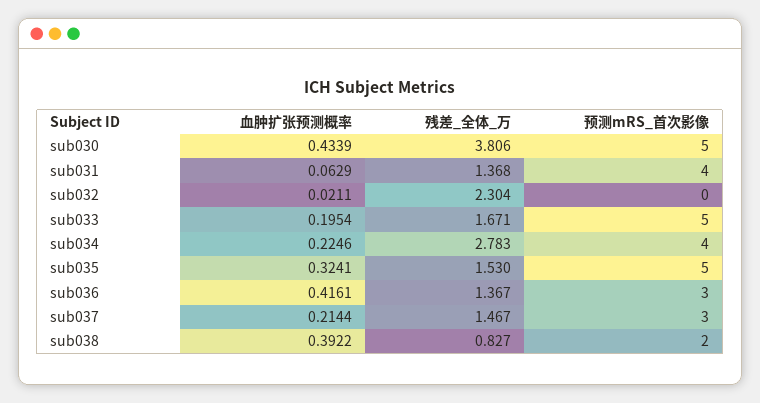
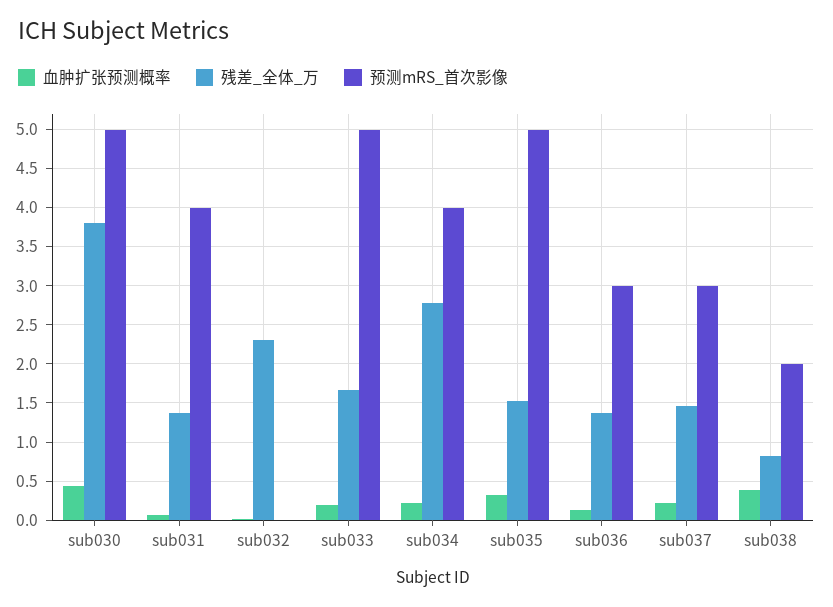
  {
    "血肿扩张预测概率": {
      "sub030": 0.4339,
      "sub031": 0.0629,
      "sub032": 0.0211,
      "sub033": 0.1954,
      "sub034": 0.2246,
      "sub035": 0.3241,
-     "sub036": 0.4161,
+     "sub036": 0.1,
      "sub037": 0.2144,
      "sub038": 0.3922
    },
    "残差_全体_万": {
      "sub030": 3.806,
      "sub031": 1.368,
      "sub032": 2.304,
      "sub033": 1.671,
      "sub034": 2.783,
      "sub035": 1.53,
      "sub036": 1.367,
      "sub037": 1.467,
      "sub038": 0.827
    },
    "预测mRS_首次影像": {
      "sub030": 5,
      "sub031": 4,
      "sub032": 0,
      "sub033": 5,
      "sub034": 4,
      "sub035": 5,
      "sub036": 3,
      "sub037": 3,
      "sub038": 2
    }
  }

